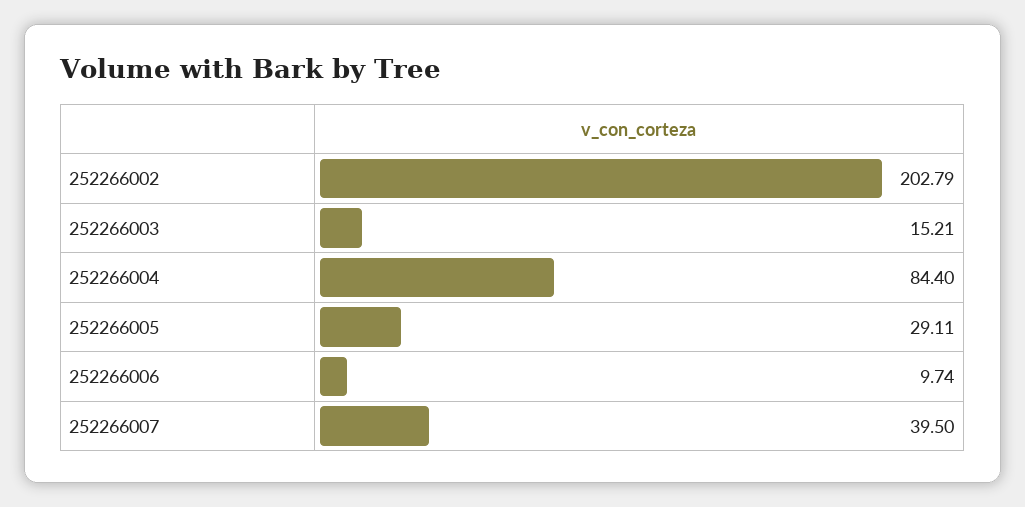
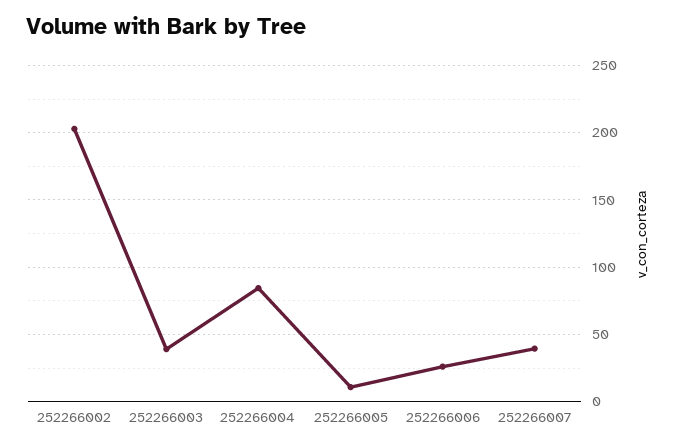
  {
    "252266002": 202.79,
-   "252266003": 15.21,
+   "252266003": 40,
    "252266004": 84.4,
-   "252266005": 29.11,
+   "252266005": 10,
-   "252266006": 9.74,
+   "252266006": 25,
    "252266007": 39.5
  }

